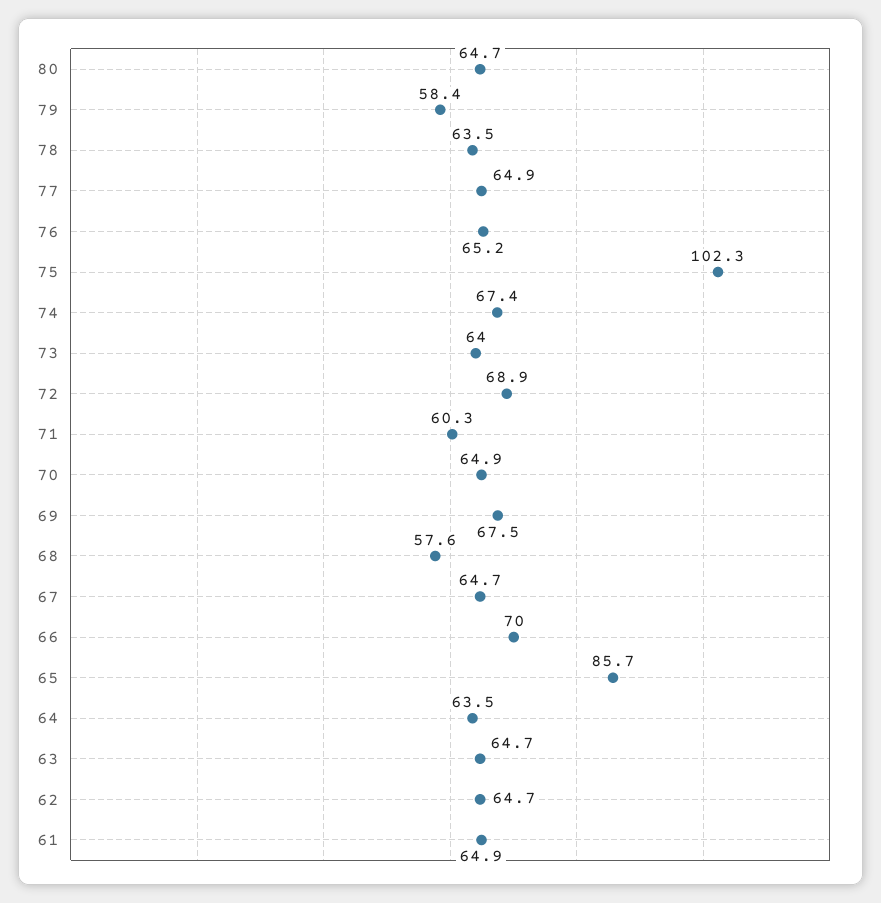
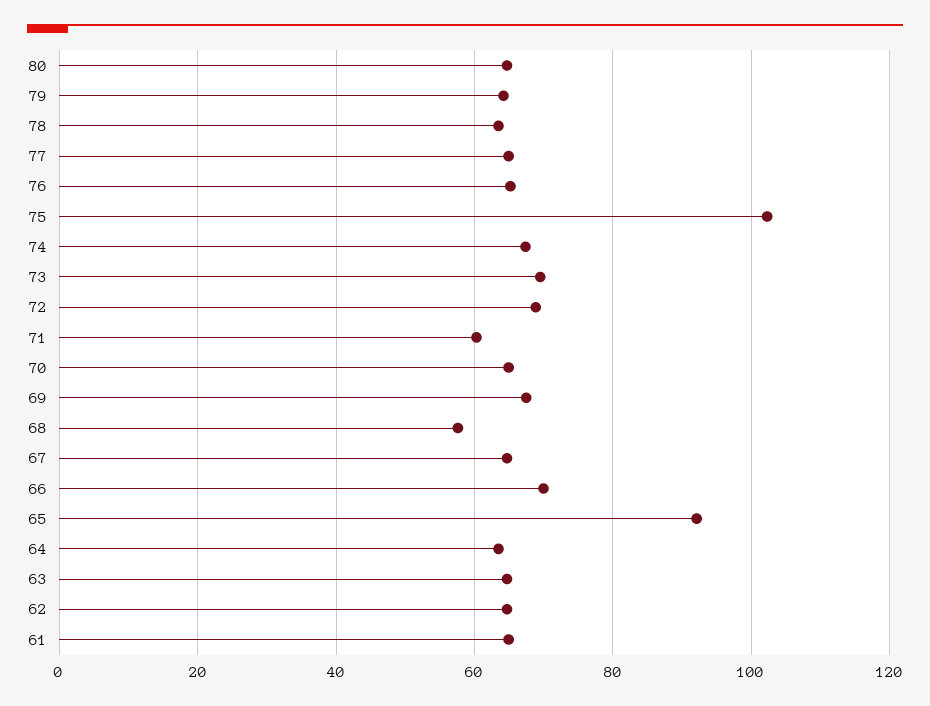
  {
    "80": 64.7,
-   "79": 58.4,
+   "79": 64,
    "78": 63.5,
    "77": 64.9,
    "76": 65.2,
    "75": 102.3,
    "74": 67.4,
-   "73": 64,
+   "73": 70,
    "72": 68.9,
    "71": 60.3,
    "70": 64.9,
    "69": 67.5,
    "68": 57.6,
    "67": 64.7,
    "66": 70,
-   "65": 85.7,
+   "65": 92,
    "64": 63.5,
    "63": 64.7,
    "62": 64.7,
    "61": 64.9
  }

